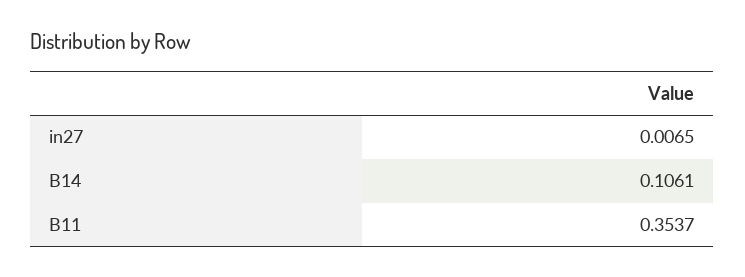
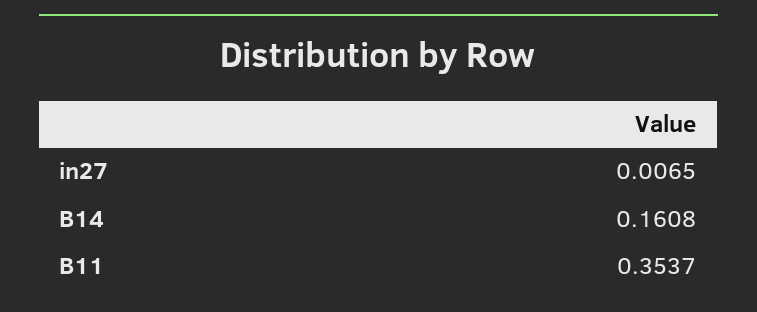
  {
    "in27": 0.0065,
-   "B14": 0.1061,
+   "B14": 0.1608,
    "B11": 0.3537
  }

